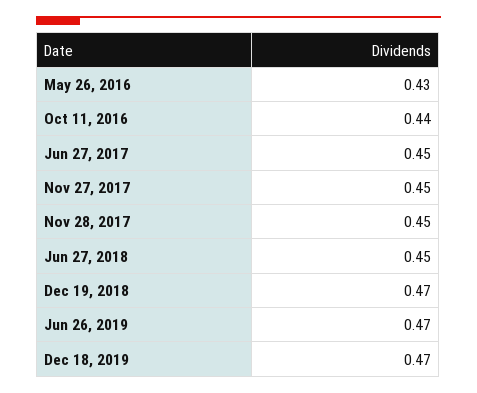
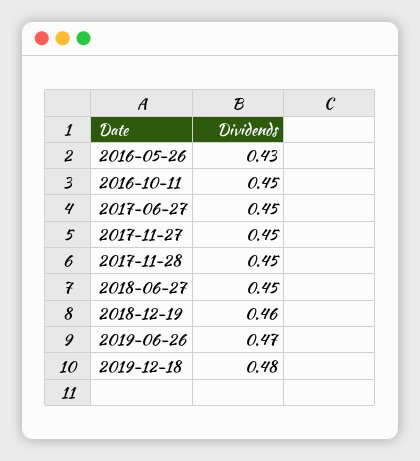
  {
    "May 26, 2016": 0.43,
-   "Oct 11, 2016": 0.44,
+   "Oct 11, 2016": 0.45,
    "Jun 27, 2017": 0.45,
    "Nov 27, 2017": 0.45,
    "Nov 28, 2017": 0.45,
    "Jun 27, 2018": 0.45,
-   "Dec 19, 2018": 0.47,
+   "Dec 19, 2018": 0.46,
    "Jun 26, 2019": 0.47,
-   "Dec 18, 2019": 0.47
+   "Dec 18, 2019": 0.48
  }

